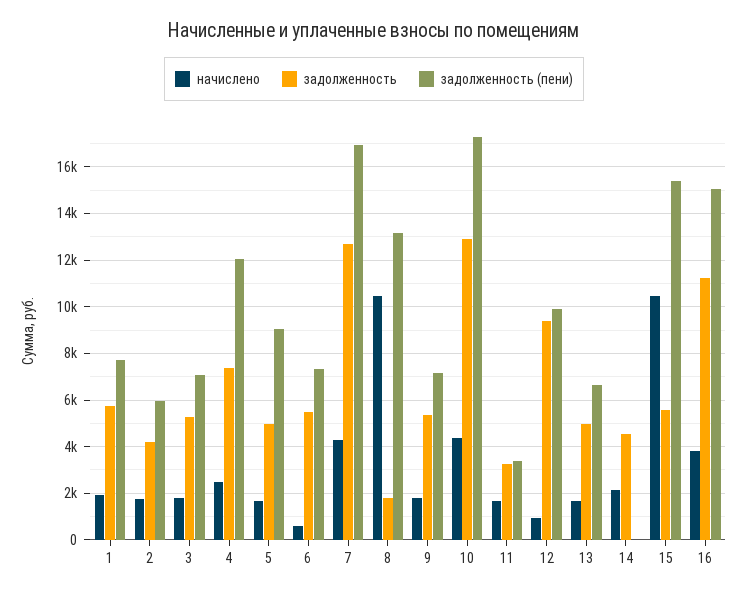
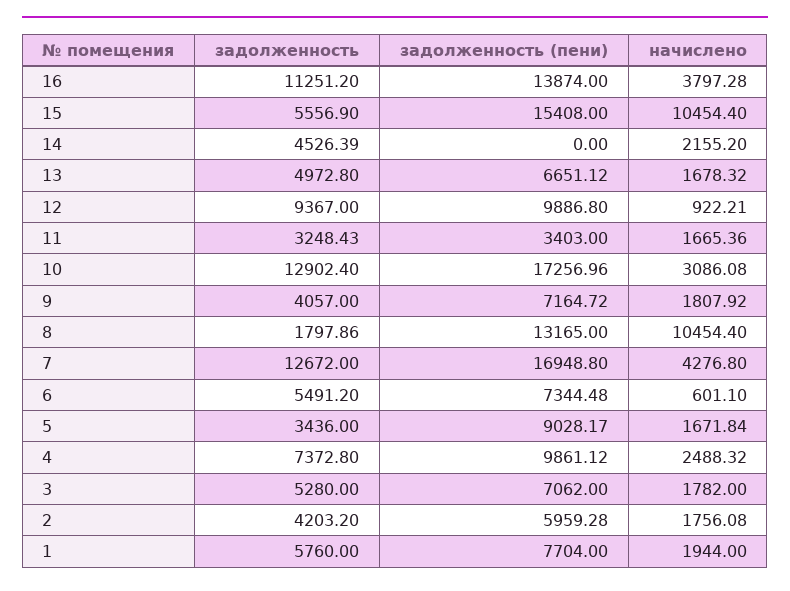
  {
    "начислено": {
      "1": 1944,
      "2": 1756.08,
      "3": 1782,
      "4": 2488.32,
      "5": 1671.84,
      "6": 601.1,
      "7": 4276.8,
      "8": 10454.4,
      "9": 1807.92,
-     "10": 4500,
+     "10": 3086.08,
      "11": 1665.36,
      "12": 922.21,
      "13": 1678.32,
      "14": 2155.2,
      "15": 10454.4,
      "16": 3797.28
    },
    "задолженность": {
      "1": 5760,
      "2": 4203.2,
      "3": 5280,
      "4": 7372.8,
-     "5": 5000,
+     "5": 3436,
      "6": 5491.2,
      "7": 12672,
      "8": 1797.86,
-     "9": 5500,
+     "9": 4057,
      "10": 12902.4,
      "11": 3248.43,
      "12": 9367,
      "13": 4972.8,
      "14": 4526.39,
      "15": 5556.9,
      "16": 11251.2
    },
    "задолженность (пени)": {
      "1": 7704,
      "2": 5959.28,
      "3": 7062,
-     "4": 12000,
+     "4": 9861.12,
      "5": 9028.17,
      "6": 7344.48,
      "7": 16948.8,
      "8": 13165,
      "9": 7164.72,
      "10": 17256.96,
      "11": 3403,
      "12": 9886.8,
      "13": 6651.12,
      "14": 0,
      "15": 15408,
-     "16": 15000
+     "16": 13874
    }
  }

